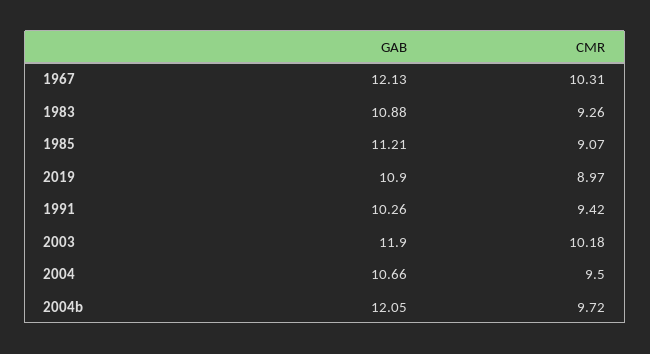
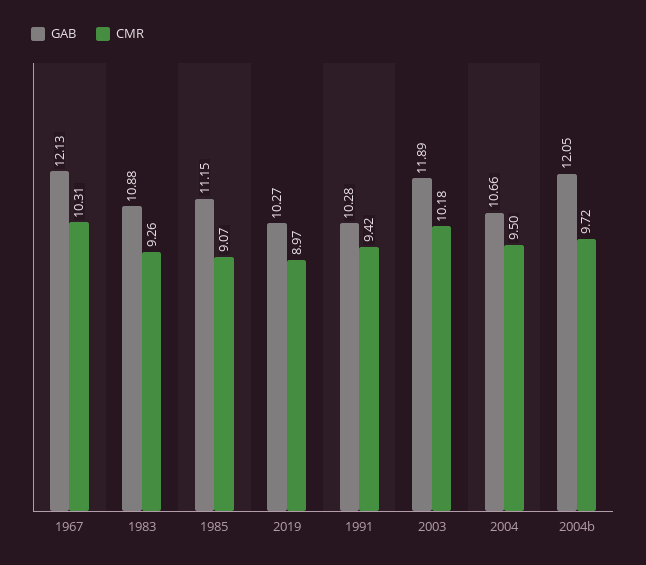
  {
    "GAB": {
      "1967": 12.13,
      "1983": 10.88,
-     "1985": 11.21,
+     "1985": 11.15,
-     "2019": 10.9,
+     "2019": 10.27,
-     "1991": 10.26,
+     "1991": 10.28,
-     "2003": 11.9,
+     "2003": 11.89,
      "2004": 10.66,
      "2004b": 12.05
    },
    "CMR": {
      "1967": 10.31,
      "1983": 9.26,
      "1985": 9.07,
      "2019": 8.97,
      "1991": 9.42,
      "2003": 10.18,
      "2004": 9.5,
      "2004b": 9.72
    }
  }

